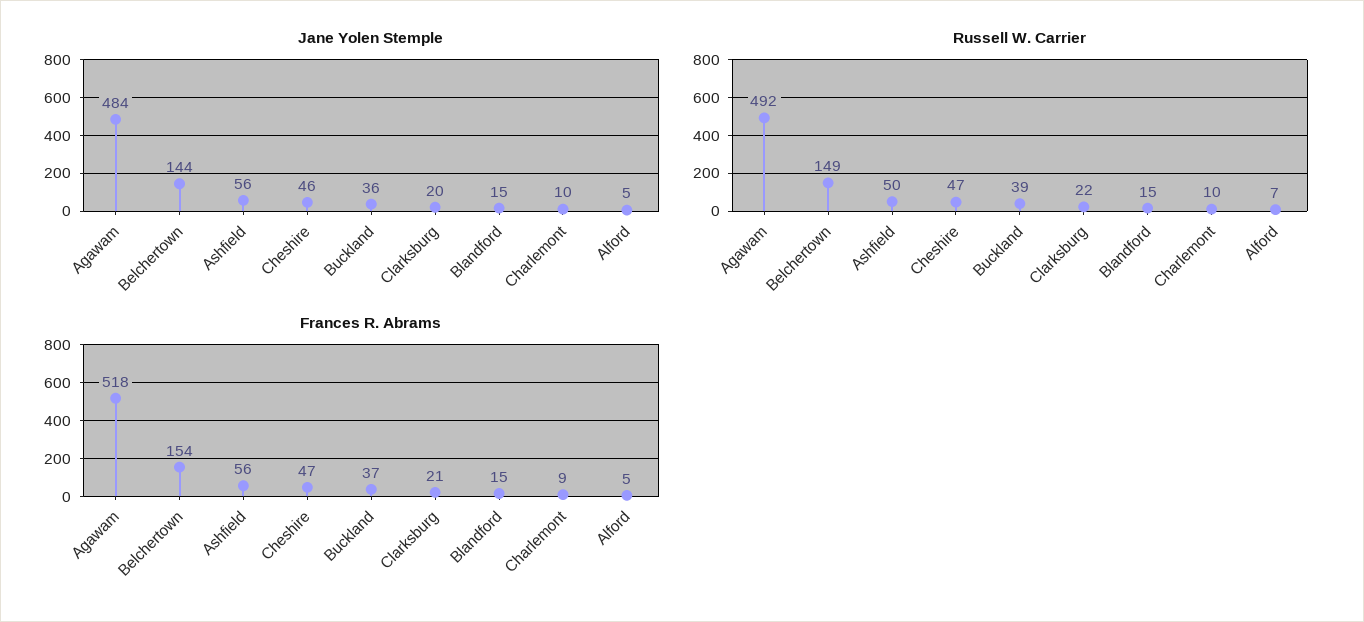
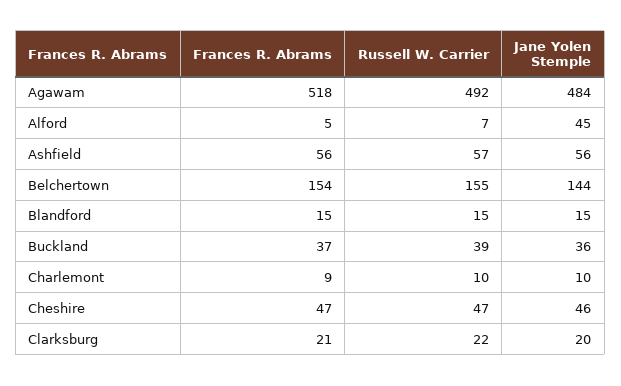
  {
    "Jane Yolen Stemple": {
      "Agawam": 484,
      "Belchertown": 144,
      "Ashfield": 56,
      "Cheshire": 46,
      "Buckland": 36,
      "Clarksburg": 20,
      "Blandford": 15,
      "Charlemont": 10,
-     "Alford": 5
+     "Alford": 45
    },
    "Russell W. Carrier": {
      "Agawam": 492,
-     "Belchertown": 149,
+     "Belchertown": 155,
-     "Ashfield": 50,
+     "Ashfield": 57,
      "Cheshire": 47,
      "Buckland": 39,
      "Clarksburg": 22,
      "Blandford": 15,
      "Charlemont": 10,
      "Alford": 7
    },
    "Frances R. Abrams": {
      "Agawam": 518,
      "Belchertown": 154,
      "Ashfield": 56,
      "Cheshire": 47,
      "Buckland": 37,
      "Clarksburg": 21,
      "Blandford": 15,
      "Charlemont": 9,
      "Alford": 5
    }
  }

